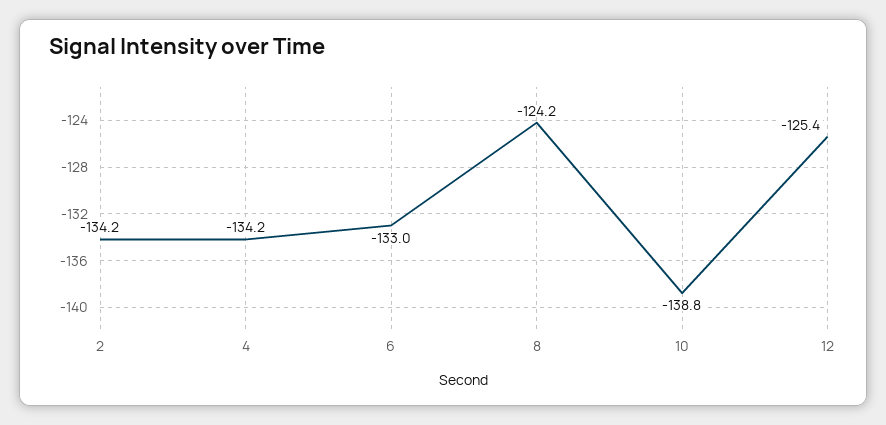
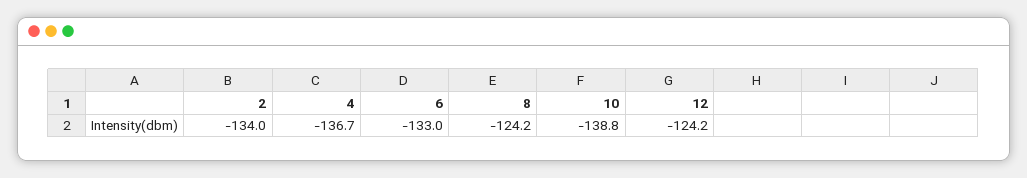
  {
-   "2": -134.2,
+   "2": -134,
-   "4": -134.2,
+   "4": -136.7,
    "6": -133,
    "8": -124.2,
    "10": -138.8,
-   "12": -125.4
+   "12": -124.2
  }

